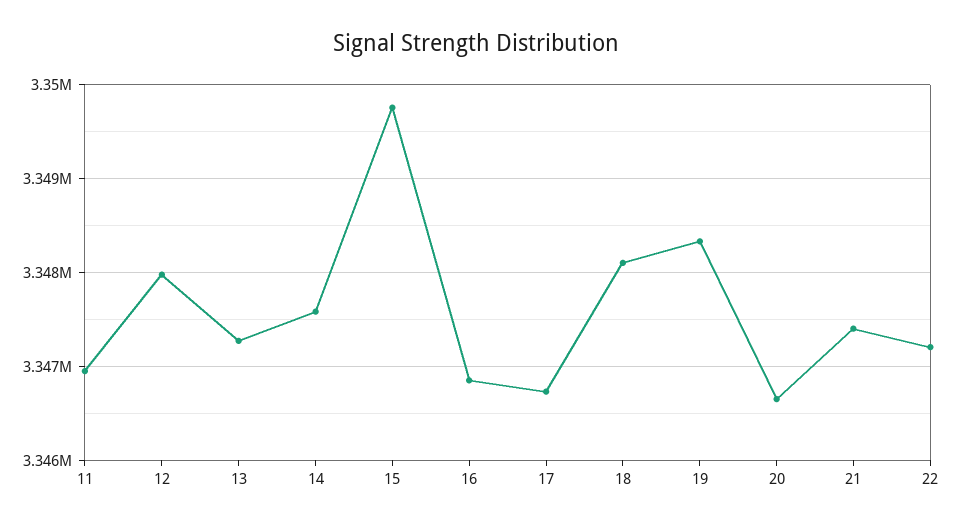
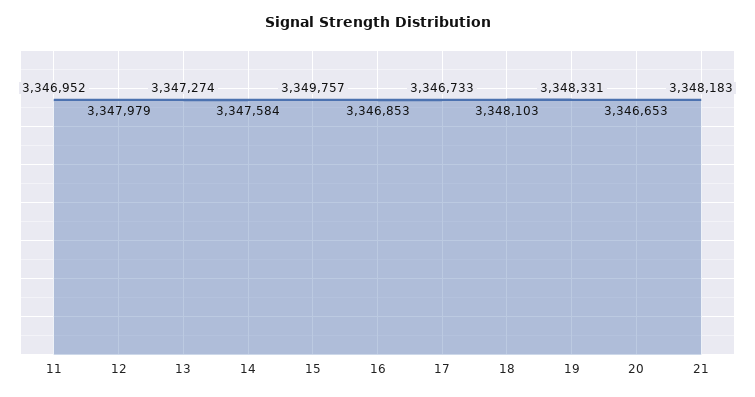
  {
    "11": 3346952,
    "12": 3347979,
    "13": 3347274,
    "14": 3347584,
    "15": 3349757,
    "16": 3346853,
    "17": 3346733,
    "18": 3348103,
    "19": 3348331,
    "20": 3346653,
-   "21": 3347400,
+   "21": 3348183
-   "22": 3347200
  }

